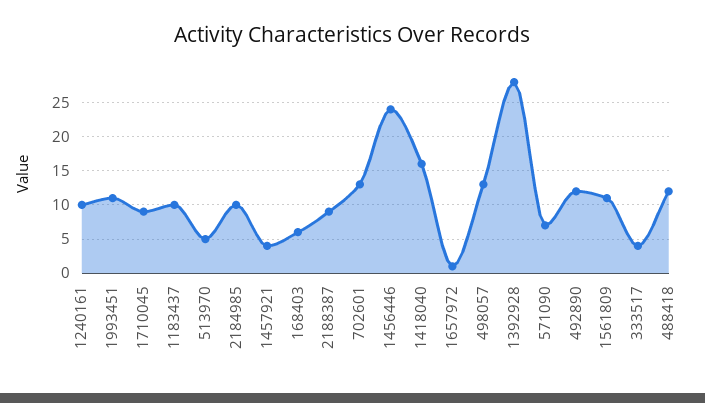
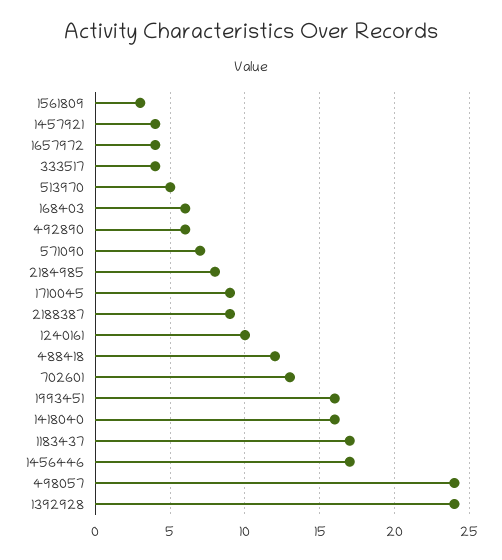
  {
    "1240161": 10,
-   "1993451": 11,
+   "1993451": 16,
    "1710045": 9,
-   "1183437": 10,
+   "1183437": 17,
    "513970": 5,
-   "2184985": 10,
+   "2184985": 8,
    "1457921": 4,
    "168403": 6,
    "2188387": 9,
    "702601": 13,
-   "1456446": 24,
+   "1456446": 17,
    "1418040": 16,
-   "1657972": 1,
+   "1657972": 4,
-   "498057": 13,
+   "498057": 24,
-   "1392928": 28,
+   "1392928": 24,
    "571090": 7,
-   "492890": 12,
+   "492890": 6,
-   "1561809": 11,
+   "1561809": 3,
    "333517": 4,
    "488418": 12
  }

